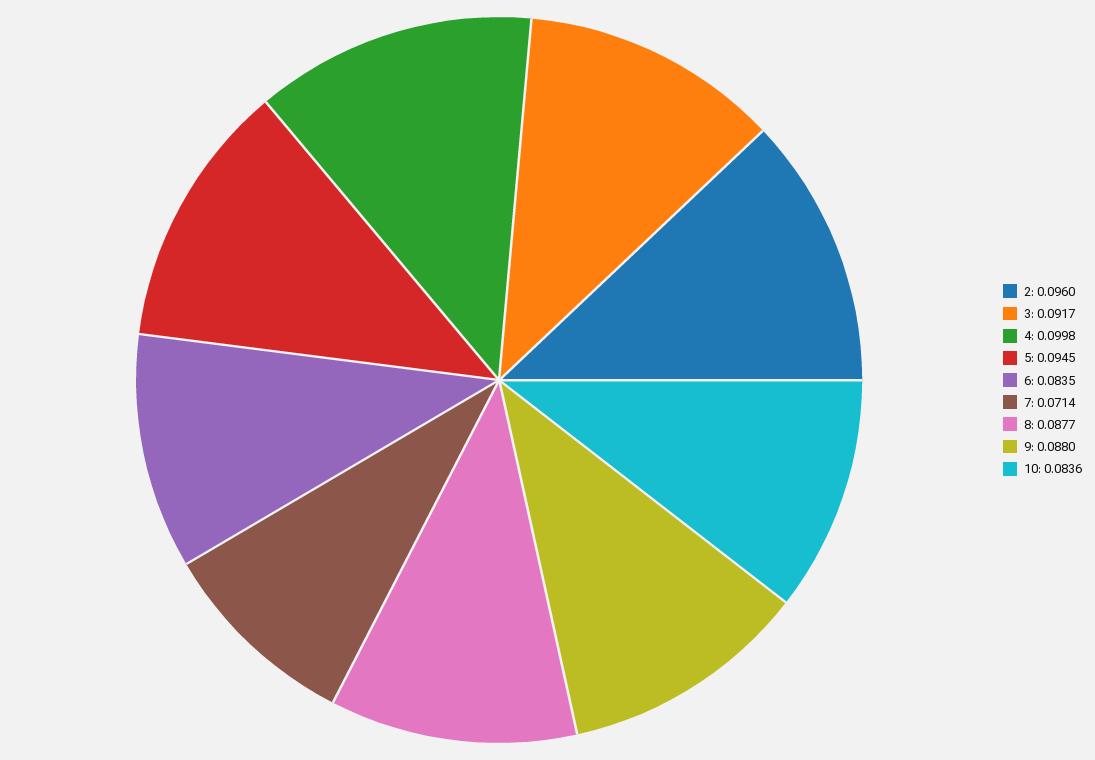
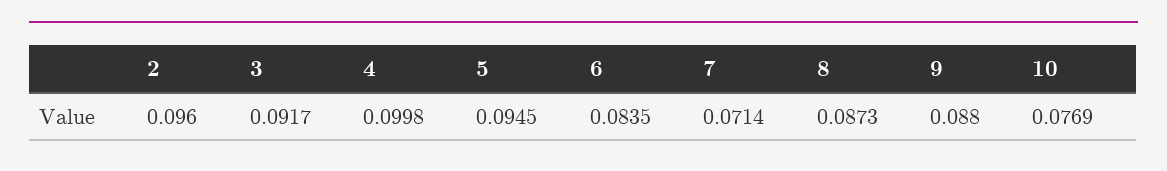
  {
    "2": 0.096,
    "3": 0.0917,
    "4": 0.0998,
    "5": 0.0945,
    "6": 0.0835,
    "7": 0.0714,
-   "8": 0.0877,
+   "8": 0.0873,
    "9": 0.088,
-   "10": 0.0836
+   "10": 0.0769
  }

